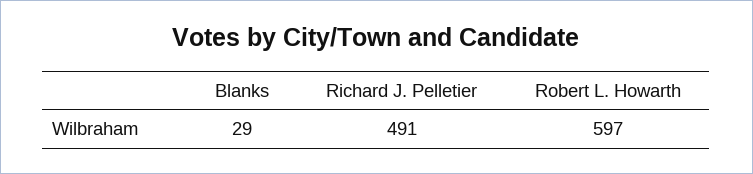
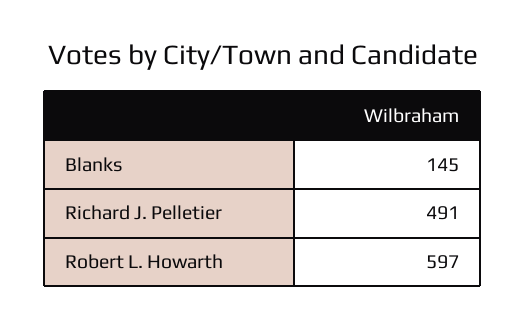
  {
-   "Blanks": 29,
+   "Blanks": 145,
    "Richard J. Pelletier": 491,
    "Robert L. Howarth": 597
  }

